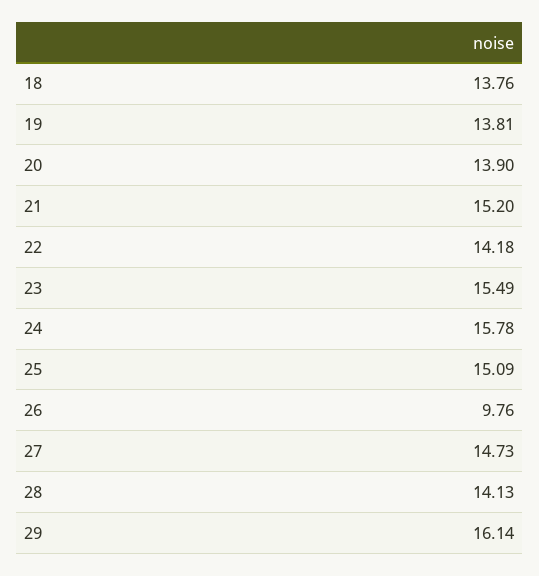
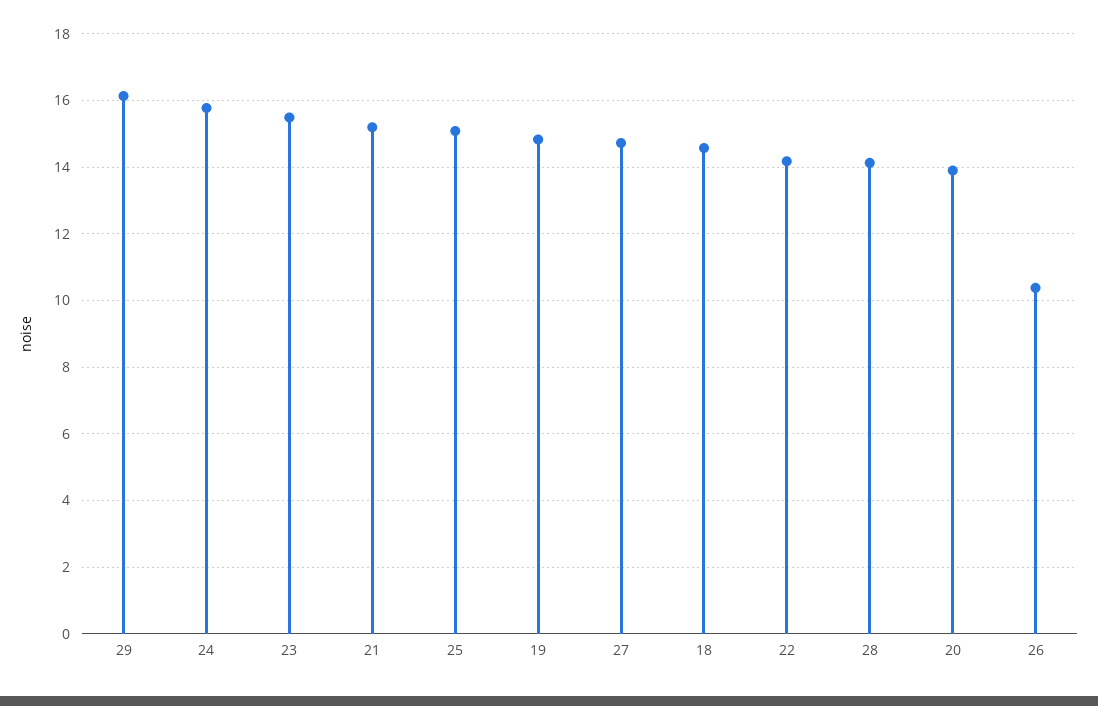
  {
-   "18": 13.76,
+   "18": 14.6,
-   "19": 13.81,
+   "19": 14.8,
    "20": 13.9,
    "21": 15.2,
    "22": 14.18,
    "23": 15.49,
    "24": 15.78,
    "25": 15.09,
-   "26": 9.76,
+   "26": 10.4,
    "27": 14.73,
    "28": 14.13,
    "29": 16.14
  }

